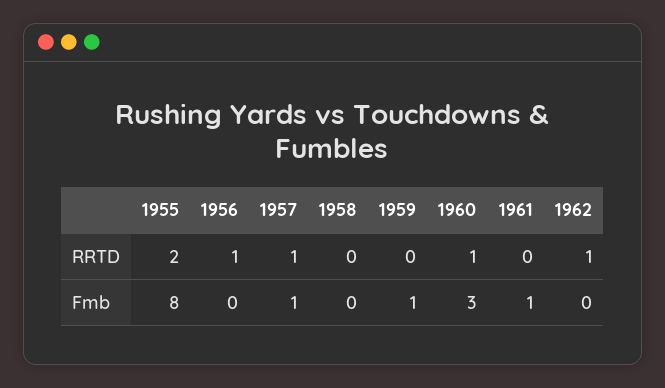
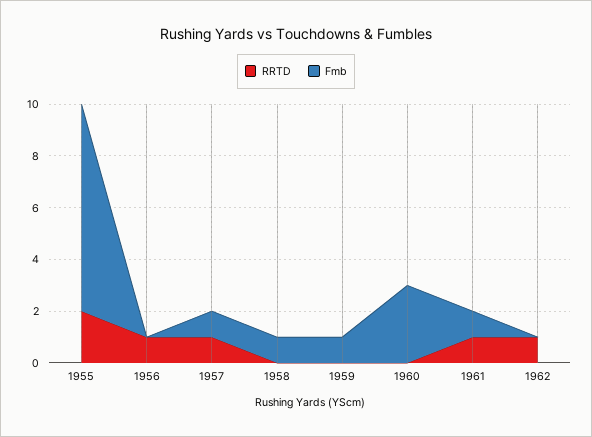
  {
    "RRTD": {
      "1955": 2,
      "1956": 1,
      "1957": 1,
      "1958": 0,
      "1959": 0,
-     "1960": 1,
+     "1960": 0,
-     "1961": 0,
+     "1961": 1,
      "1962": 1
    },
    "Fmb": {
      "1955": 8,
      "1956": 0,
      "1957": 1,
-     "1958": 0,
+     "1958": 1,
      "1959": 1,
      "1960": 3,
      "1961": 1,
      "1962": 0
    }
  }

